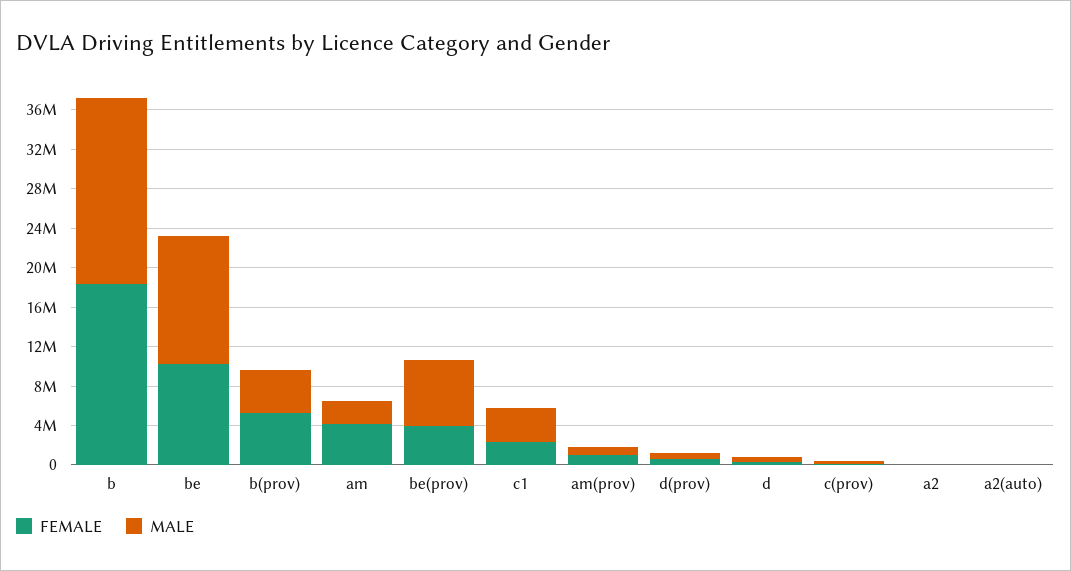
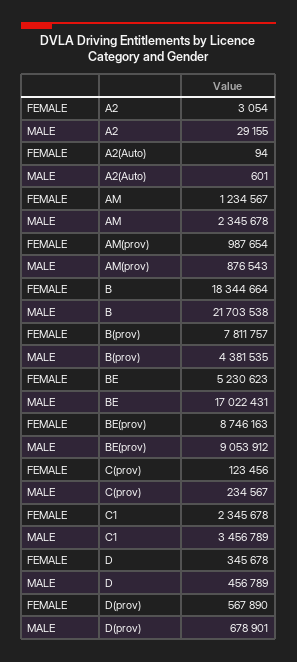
  {
    "FEMALE": {
      "b": 18344664,
-     "be": 10000000,
+     "be": 5230623,
-     "b(prov)": 5000000,
+     "b(prov)": 7811757,
-     "am": 4000000,
+     "am": 1234567,
-     "be(prov)": 4000000,
+     "be(prov)": 8746163,
      "c1": 2345678,
      "am(prov)": 987654,
      "d(prov)": 567890,
      "d": 345678,
      "c(prov)": 123456,
      "a2": 3054,
      "a2(auto)": 94
    },
    "MALE": {
-     "b": 19000000,
+     "b": 21703538,
-     "be": 13000000,
+     "be": 17022431,
      "b(prov)": 4381535,
      "am": 2345678,
-     "be(prov)": 7000000,
+     "be(prov)": 9053912,
      "c1": 3456789,
      "am(prov)": 876543,
      "d(prov)": 678901,
      "d": 456789,
      "c(prov)": 234567,
      "a2": 29155,
      "a2(auto)": 601
    }
  }

